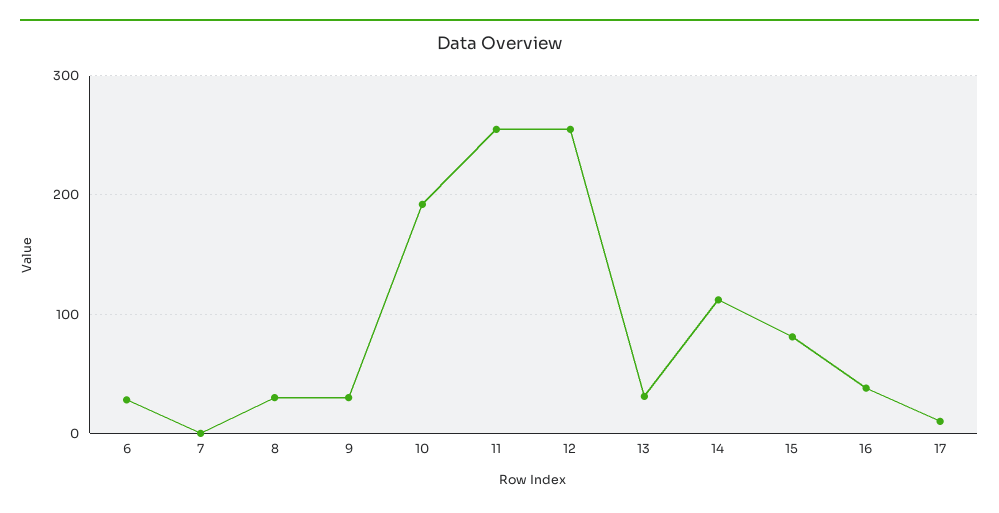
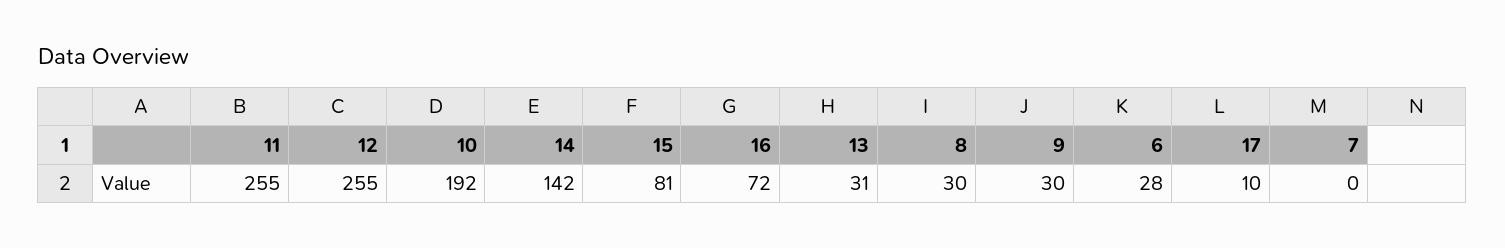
  {
    "6": 28,
    "7": 0,
    "8": 30,
    "9": 30,
    "10": 192,
    "11": 255,
    "12": 255,
    "13": 31,
-   "14": 110,
+   "14": 142,
    "15": 81,
-   "16": 40,
+   "16": 72,
    "17": 10
  }

